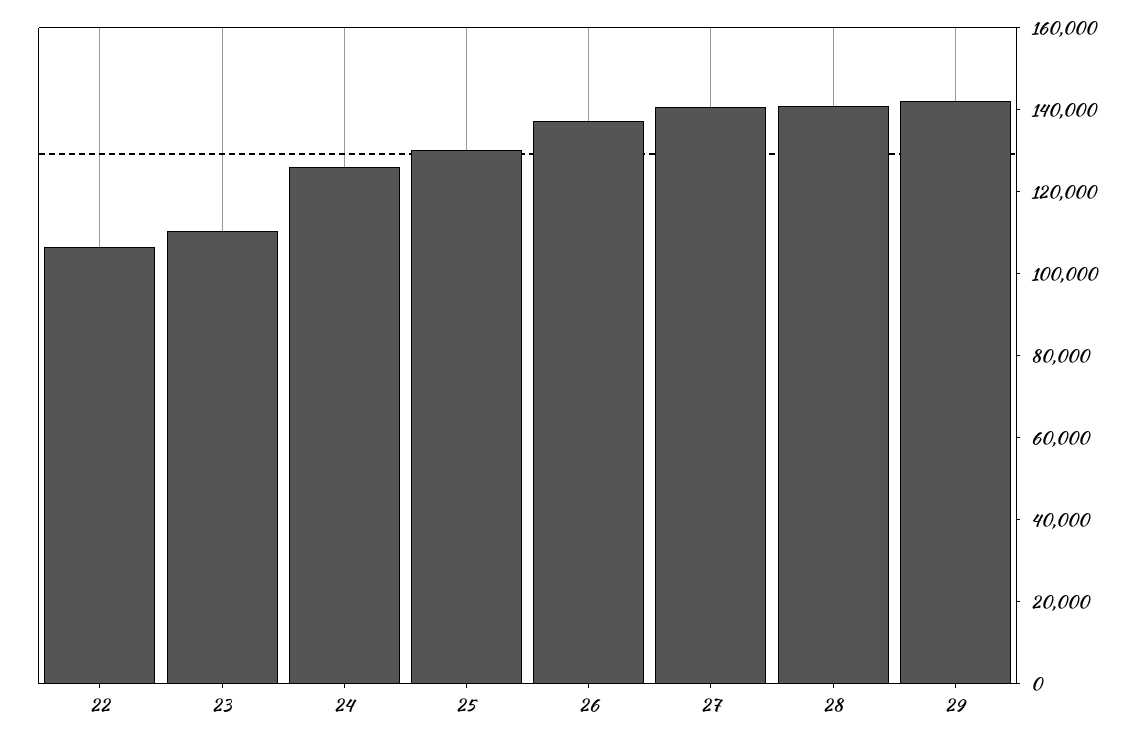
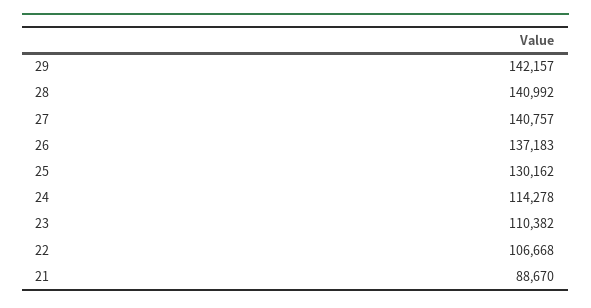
  {
    "22": 106668,
    "23": 110382,
-   "24": 125000,
+   "24": 114278,
    "25": 130162,
    "26": 137183,
    "27": 140757,
    "28": 140992,
-   "29": 142157
+   "29": 142157,
+   "21": 88670
  }

